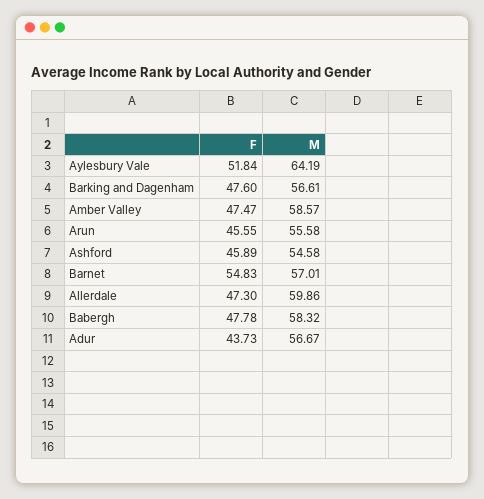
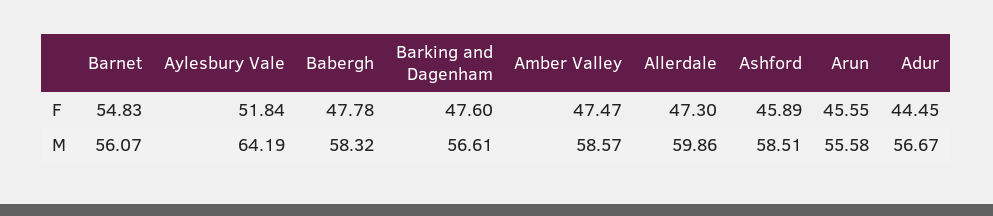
  {
    "F": {
      "Aylesbury Vale": 51.84,
      "Barking and Dagenham": 47.6,
      "Amber Valley": 47.47,
      "Arun": 45.55,
      "Ashford": 45.89,
      "Barnet": 54.83,
      "Allerdale": 47.3,
      "Babergh": 47.78,
-     "Adur": 43.73
+     "Adur": 44.45
    },
    "M": {
      "Aylesbury Vale": 64.19,
      "Barking and Dagenham": 56.61,
      "Amber Valley": 58.57,
      "Arun": 55.58,
-     "Ashford": 54.58,
+     "Ashford": 58.51,
-     "Barnet": 57.01,
+     "Barnet": 56.07,
      "Allerdale": 59.86,
      "Babergh": 58.32,
      "Adur": 56.67
    }
  }

